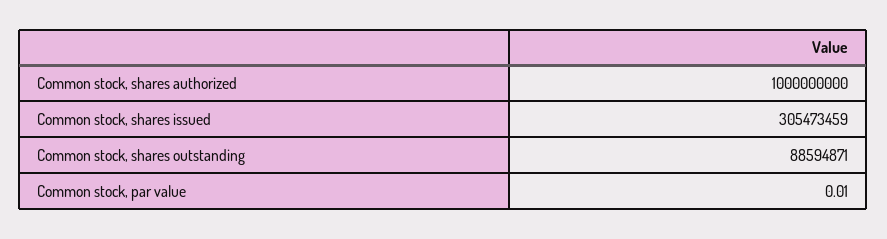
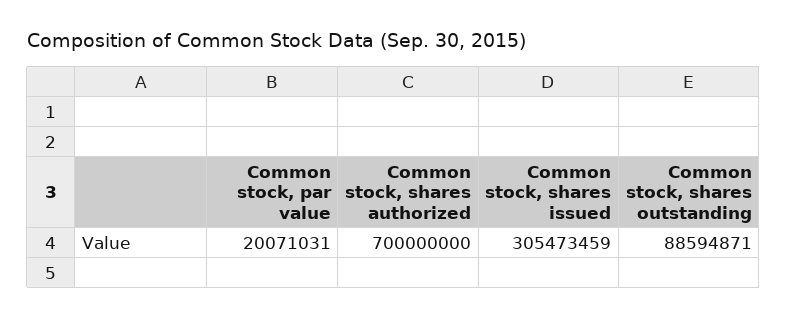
  {
-   "Common stock, shares authorized": 1000000000,
+   "Common stock, shares authorized": 700000000,
    "Common stock, shares issued": 305473459,
    "Common stock, shares outstanding": 88594871,
-   "Common stock, par value": 0.01
+   "Common stock, par value": 20071031
  }

